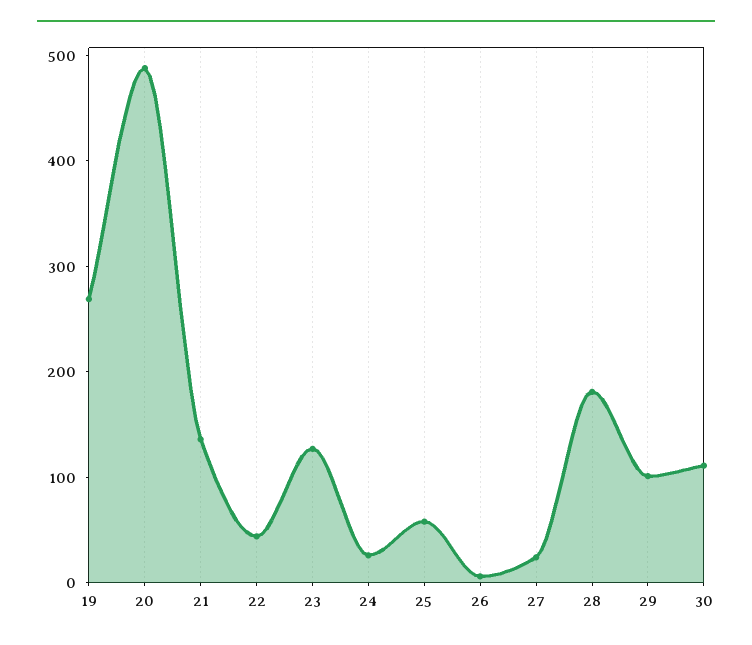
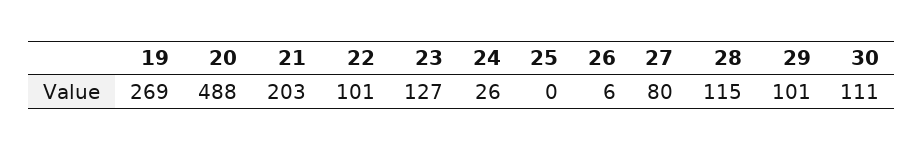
  {
    "19": 269,
    "20": 488,
-   "21": 140,
+   "21": 203,
-   "22": 40,
+   "22": 101,
    "23": 127,
    "24": 26,
-   "25": 60,
+   "25": 0,
    "26": 6,
-   "27": 20,
+   "27": 80,
-   "28": 180,
+   "28": 115,
    "29": 101,
    "30": 111
  }

